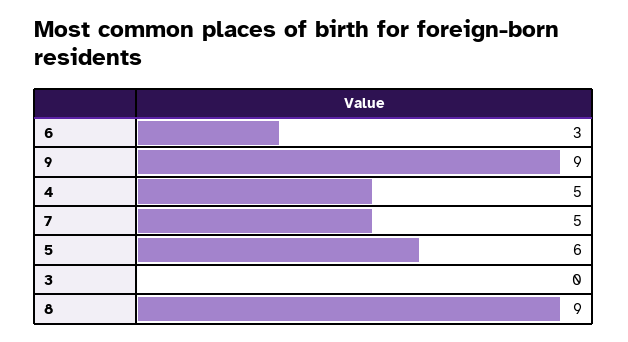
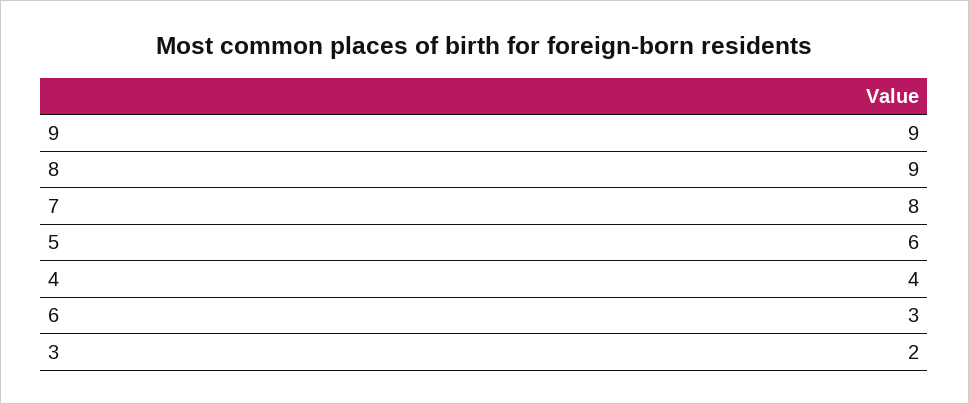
  {
    "6": 3,
    "9": 9,
-   "4": 5,
+   "4": 4,
-   "7": 5,
+   "7": 8,
    "5": 6,
-   "3": 0,
+   "3": 2,
    "8": 9
  }

